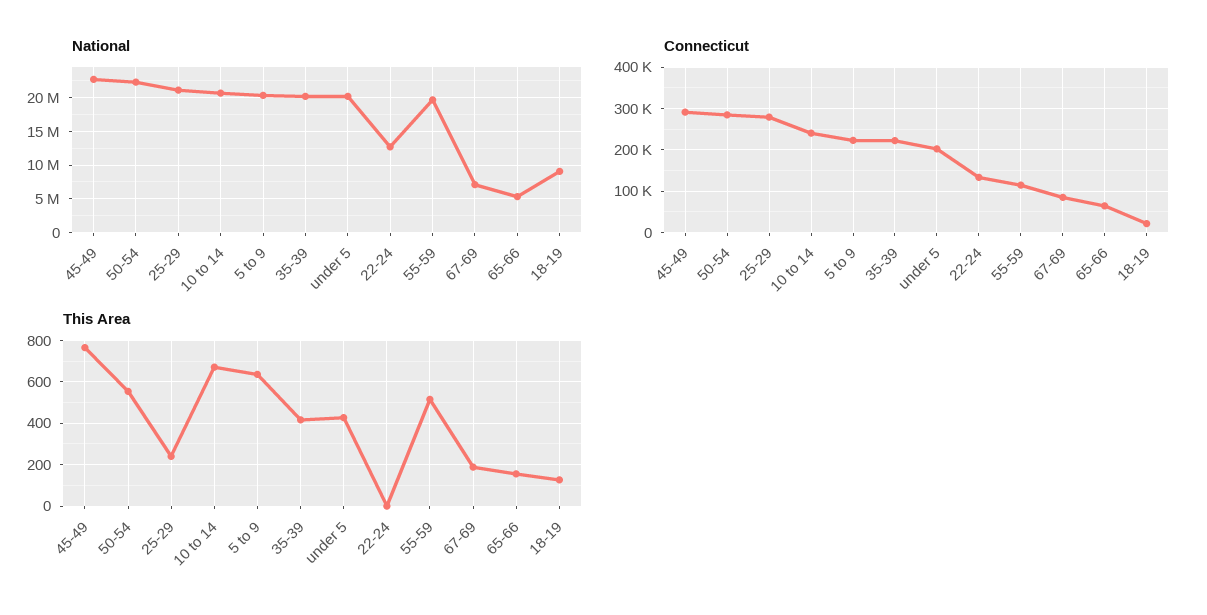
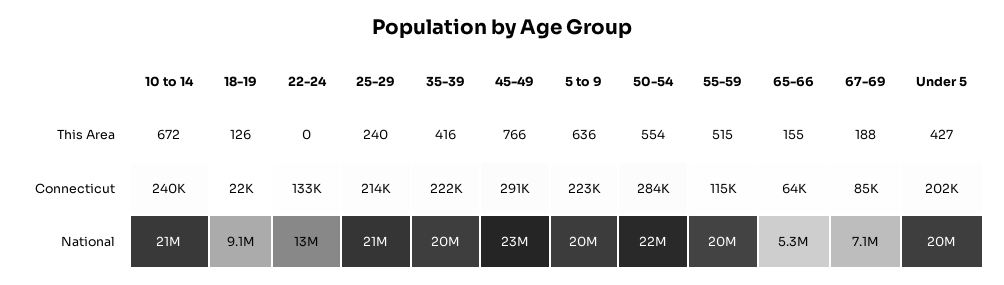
  {
    "National": {
      "45-49": 23000000,
      "50-54": 22000000,
      "25-29": 21000000,
      "10 to 14": 21000000,
      "5 to 9": 20000000,
      "35-39": 20000000,
      "under 5": 20000000,
      "22-24": 13000000,
      "55-59": 20000000,
      "67-69": 7100000,
      "65-66": 5300000,
      "18-19": 9100000
    },
    "Connecticut": {
      "45-49": 291000,
      "50-54": 284000,
-     "25-29": 280000,
+     "25-29": 214000,
      "10 to 14": 240000,
      "5 to 9": 223000,
      "35-39": 222000,
      "under 5": 202000,
      "22-24": 133000,
      "55-59": 115000,
      "67-69": 85000,
      "65-66": 64000,
      "18-19": 22000
    },
    "This Area": {
      "45-49": 766,
      "50-54": 554,
      "25-29": 240,
      "10 to 14": 672,
      "5 to 9": 636,
      "35-39": 416,
      "under 5": 427,
      "22-24": 0,
      "55-59": 515,
      "67-69": 188,
      "65-66": 155,
      "18-19": 126
    }
  }

